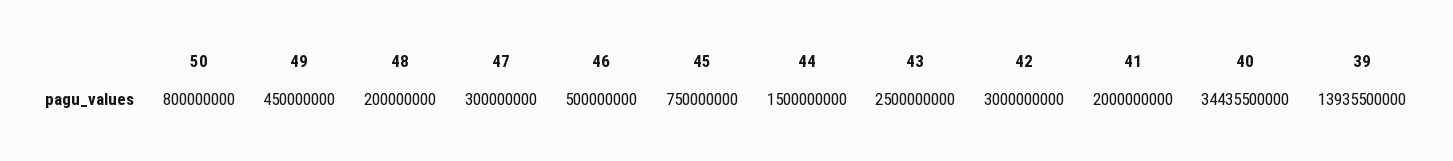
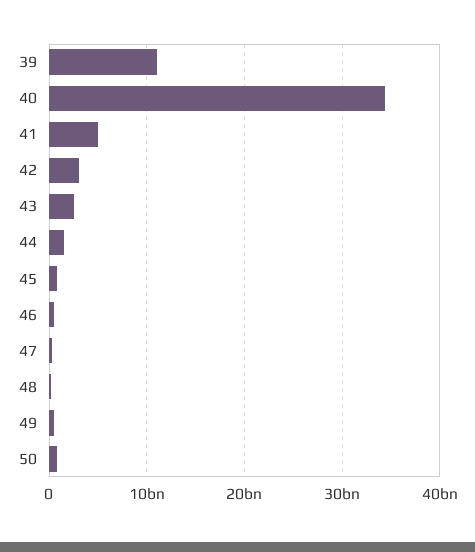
  {
    "50": 800000000,
    "49": 450000000,
    "48": 200000000,
    "47": 300000000,
    "46": 500000000,
    "45": 750000000,
    "44": 1500000000,
    "43": 2500000000,
    "42": 3000000000,
-   "41": 2000000000,
+   "41": 5000000000,
    "40": 34435500000,
-   "39": 13935500000
+   "39": 11000000000
  }

